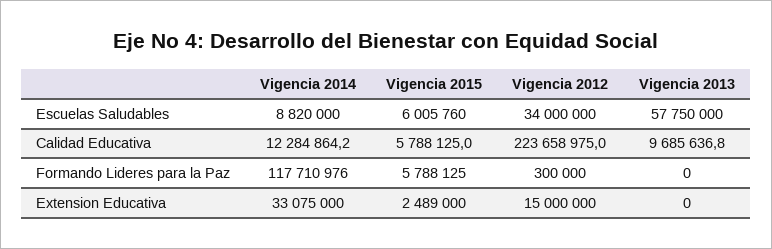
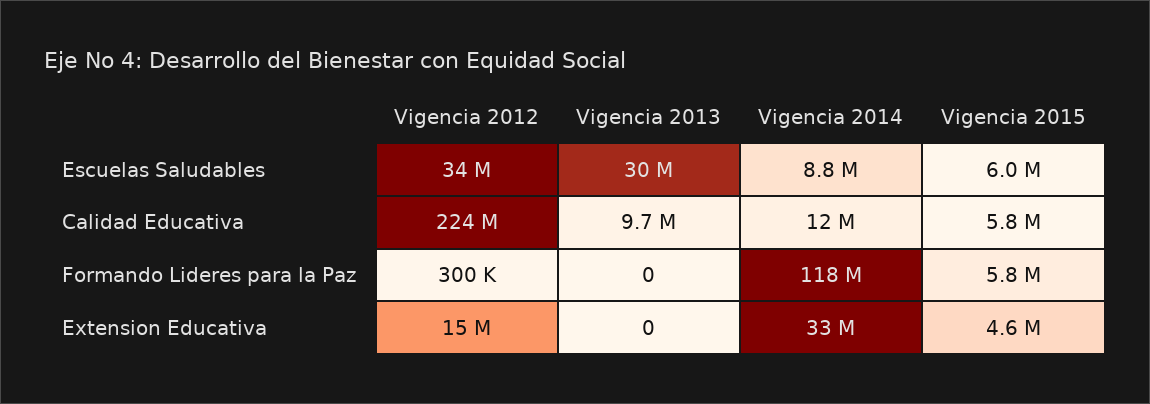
  {
    "Vigencia 2014": {
      "Escuelas Saludables": 8820000,
      "Calidad Educativa": 12284864.2,
      "Formando Lideres para la Paz": 117710976,
      "Extension Educativa": 33075000
    },
    "Vigencia 2015": {
      "Escuelas Saludables": 6005760,
      "Calidad Educativa": 5788125,
      "Formando Lideres para la Paz": 5788125,
-     "Extension Educativa": 2489000
+     "Extension Educativa": 4600000
    },
    "Vigencia 2012": {
      "Escuelas Saludables": 34000000,
      "Calidad Educativa": 223658975,
      "Formando Lideres para la Paz": 300000,
      "Extension Educativa": 15000000
    },
    "Vigencia 2013": {
-     "Escuelas Saludables": 57750000,
+     "Escuelas Saludables": 30000000,
      "Calidad Educativa": 9685636.8,
      "Formando Lideres para la Paz": 0,
      "Extension Educativa": 0
    }
  }

